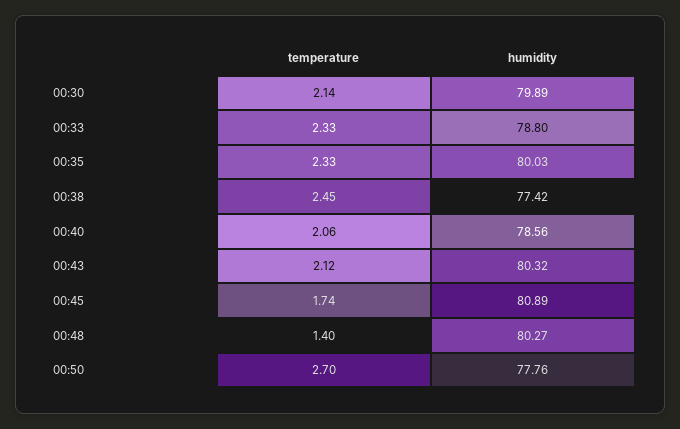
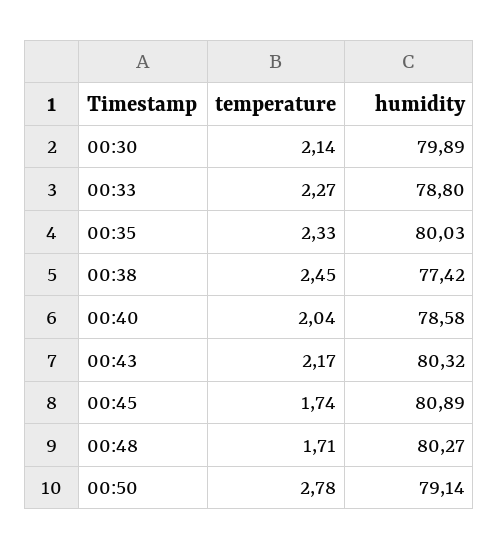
  {
    "temperature": {
      "00:30": 2.14,
-     "00:33": 2.33,
+     "00:33": 2.27,
      "00:35": 2.33,
      "00:38": 2.45,
-     "00:40": 2.06,
+     "00:40": 2.04,
-     "00:43": 2.12,
+     "00:43": 2.17,
      "00:45": 1.74,
-     "00:48": 1.4,
+     "00:48": 1.71,
-     "00:50": 2.7
+     "00:50": 2.78
    },
    "humidity": {
      "00:30": 79.89,
      "00:33": 78.8,
      "00:35": 80.03,
      "00:38": 77.42,
-     "00:40": 78.56,
+     "00:40": 78.58,
      "00:43": 80.32,
      "00:45": 80.89,
      "00:48": 80.27,
-     "00:50": 77.76
+     "00:50": 79.14
    }
  }

